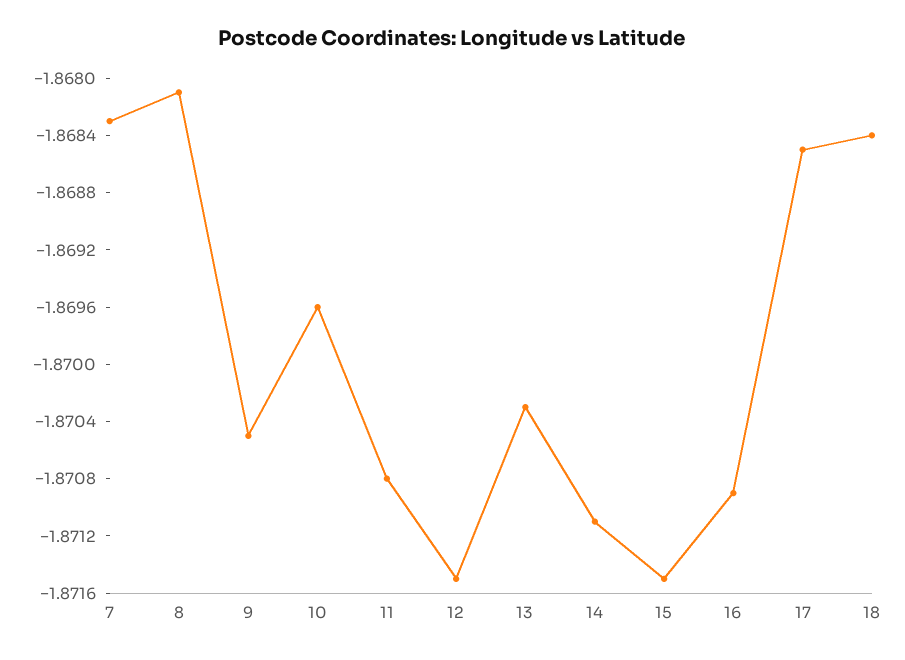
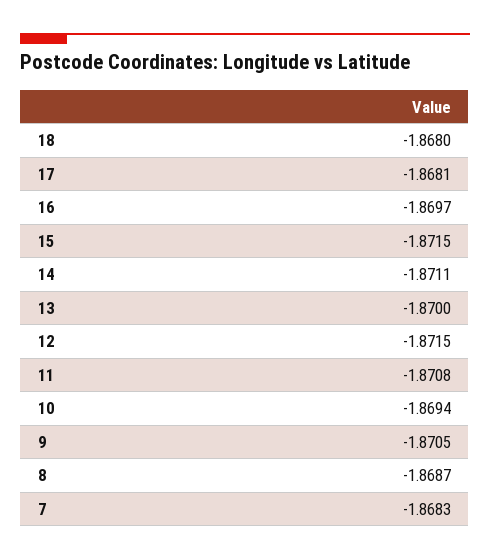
  {
    "7": -1.8683,
-   "8": -1.8681,
+   "8": -1.8687,
    "9": -1.8705,
-   "10": -1.8696,
+   "10": -1.8694,
    "11": -1.8708,
    "12": -1.8715,
-   "13": -1.8703,
+   "13": -1.87,
    "14": -1.8711,
    "15": -1.8715,
-   "16": -1.8709,
+   "16": -1.8697,
-   "17": -1.8685,
+   "17": -1.8681,
-   "18": -1.8684
+   "18": -1.868
  }

